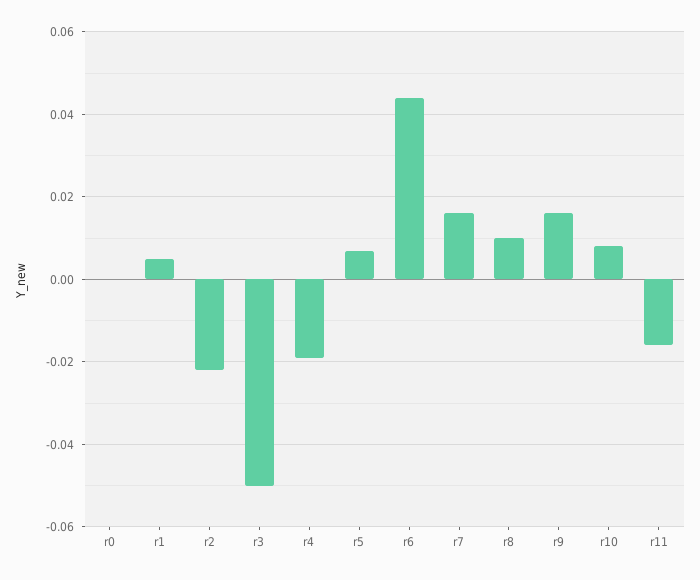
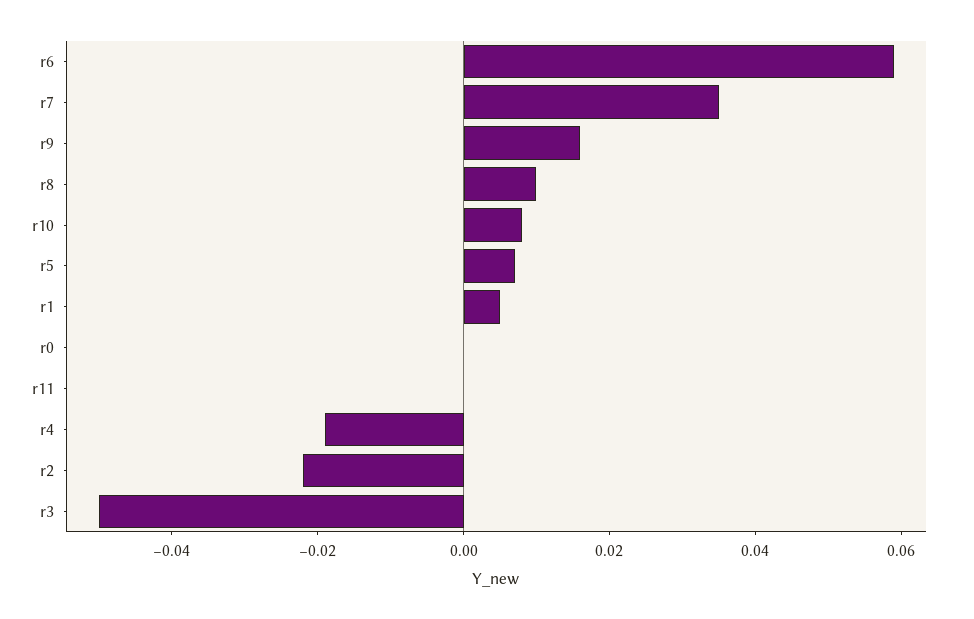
  {
    "r0": 0,
    "r1": 0.005,
    "r2": -0.02,
    "r3": -0.05,
    "r4": -0.02,
    "r5": 0.005,
-   "r6": 0.045,
+   "r6": 0.06,
-   "r7": 0.015,
+   "r7": 0.035,
    "r8": 0.01,
    "r9": 0.015,
    "r10": 0.01,
-   "r11": -0.015
+   "r11": 0
  }

